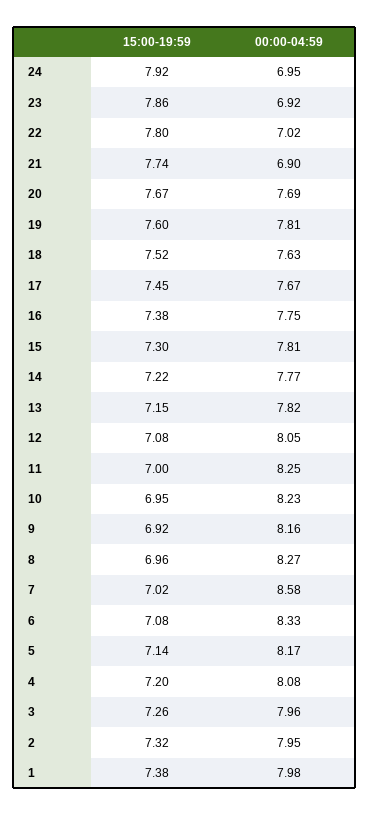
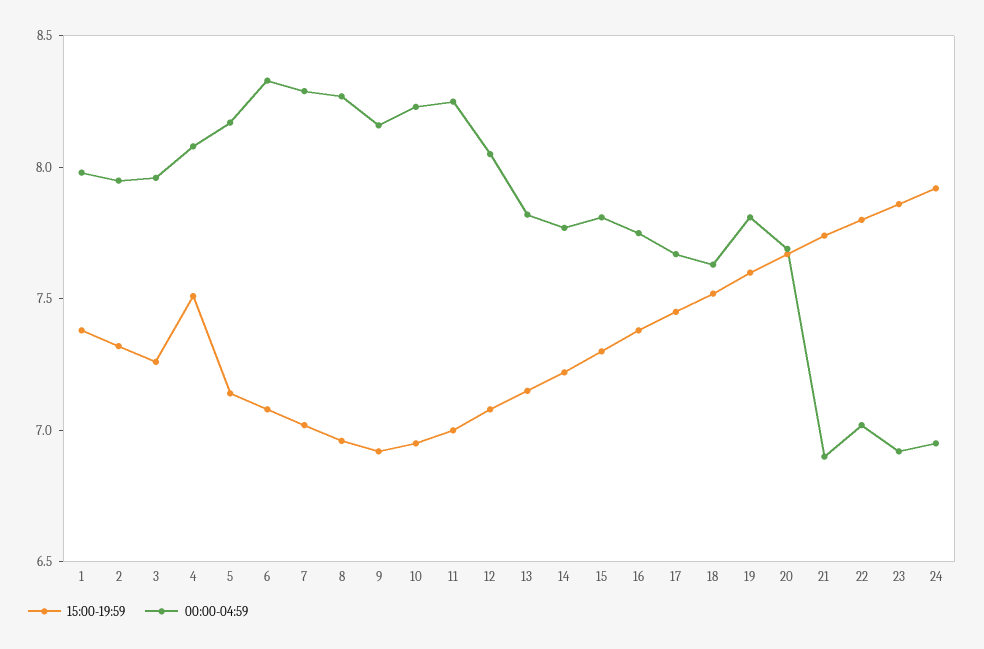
  {
    "15:00-19:59": {
      "24": 7.92,
      "23": 7.86,
      "22": 7.8,
      "21": 7.74,
      "20": 7.67,
      "19": 7.6,
      "18": 7.52,
      "17": 7.45,
      "16": 7.38,
      "15": 7.3,
      "14": 7.22,
      "13": 7.15,
      "12": 7.08,
      "11": 7,
      "10": 6.95,
      "9": 6.92,
      "8": 6.96,
      "7": 7.02,
      "6": 7.08,
      "5": 7.14,
-     "4": 7.2,
+     "4": 7.5,
      "3": 7.26,
      "2": 7.32,
      "1": 7.38
    },
    "00:00-04:59": {
      "24": 6.95,
      "23": 6.92,
      "22": 7.02,
      "21": 6.9,
      "20": 7.69,
      "19": 7.81,
      "18": 7.63,
      "17": 7.67,
      "16": 7.75,
      "15": 7.81,
      "14": 7.77,
      "13": 7.82,
      "12": 8.05,
      "11": 8.25,
      "10": 8.23,
      "9": 8.16,
      "8": 8.27,
-     "7": 8.58,
+     "7": 8.3,
      "6": 8.33,
      "5": 8.17,
      "4": 8.08,
      "3": 7.96,
      "2": 7.95,
      "1": 7.98
    }
  }

